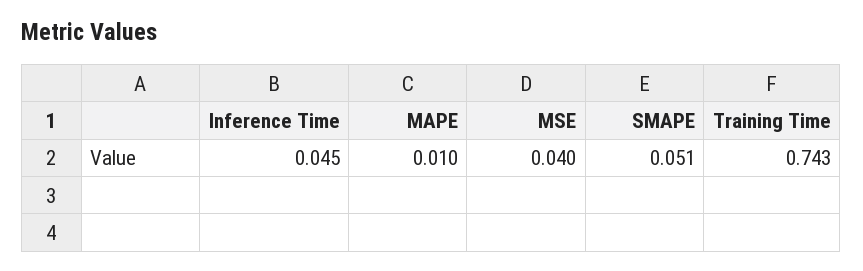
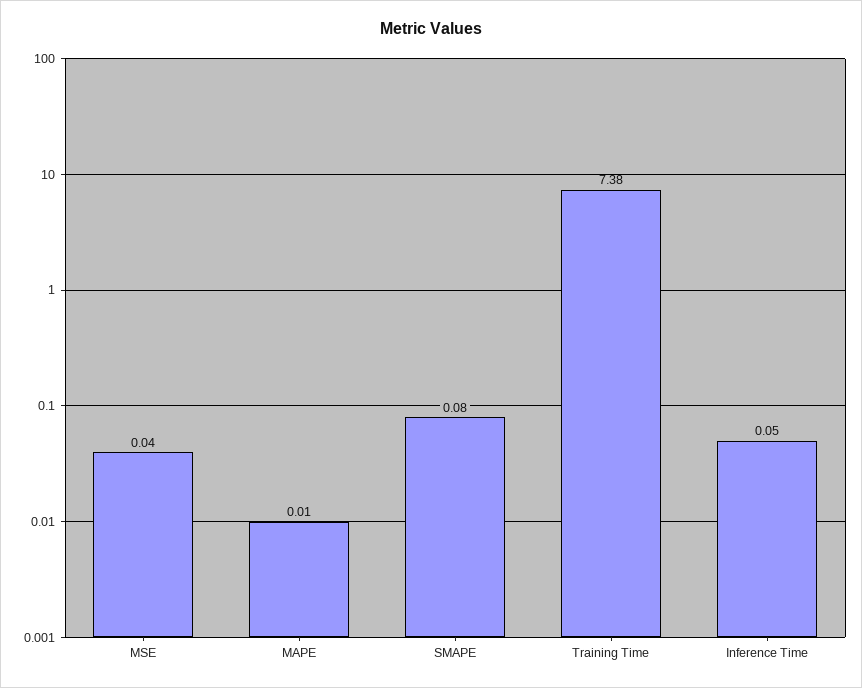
  {
    "Inference Time": 0.045,
    "MAPE": 0.01,
    "MSE": 0.04,
-   "SMAPE": 0.051,
+   "SMAPE": 0.08,
-   "Training Time": 0.743
+   "Training Time": 7.38
  }

